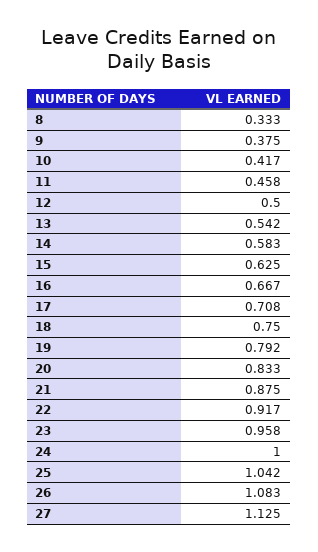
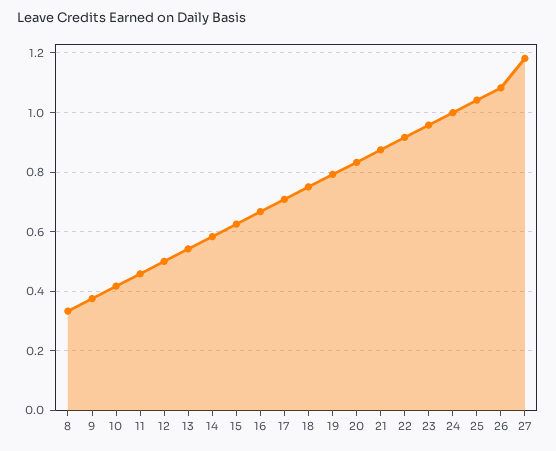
  {
    "8": 0.333,
    "9": 0.375,
    "10": 0.417,
    "11": 0.458,
    "12": 0.5,
    "13": 0.542,
    "14": 0.583,
    "15": 0.625,
    "16": 0.667,
    "17": 0.708,
    "18": 0.75,
    "19": 0.792,
    "20": 0.833,
    "21": 0.875,
    "22": 0.917,
    "23": 0.958,
    "24": 1,
    "25": 1.042,
    "26": 1.083,
-   "27": 1.125
+   "27": 1.175
  }

